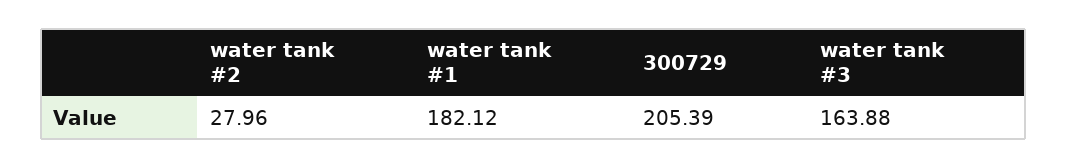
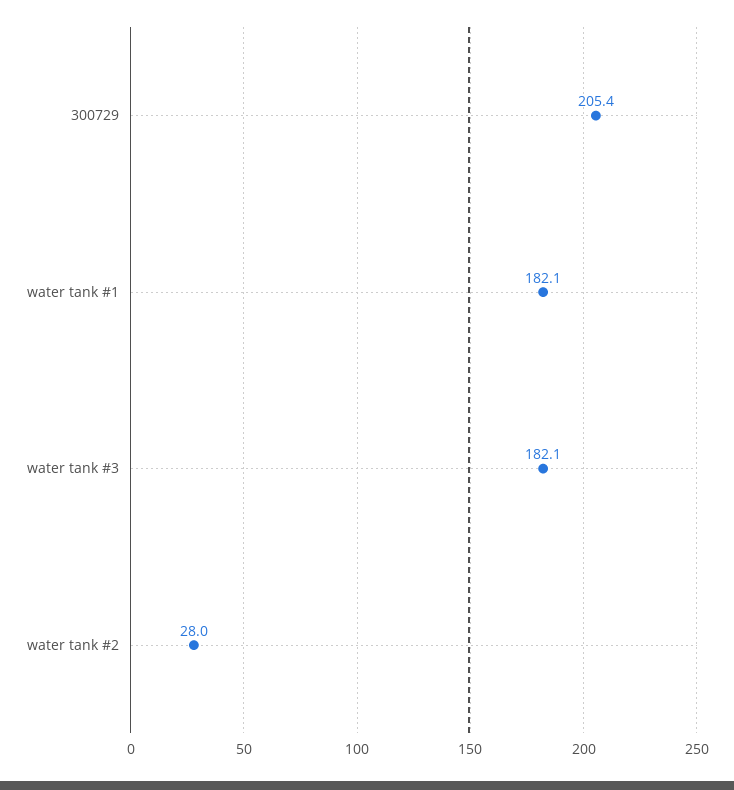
  {
    "water tank #2": 27.96,
    "water tank #1": 182.12,
    "300729": 205.39,
-   "water tank #3": 163.88
+   "water tank #3": 182.1
  }

